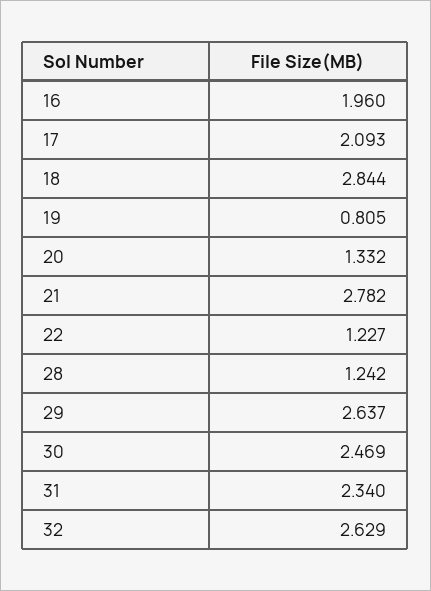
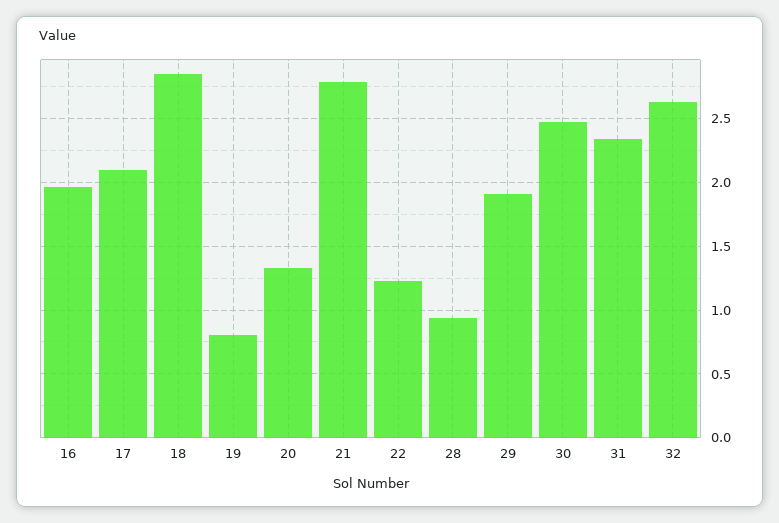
  {
    "16": 1.96,
    "17": 2.093,
    "18": 2.844,
    "19": 0.805,
    "20": 1.332,
    "21": 2.782,
    "22": 1.227,
-   "28": 1.242,
+   "28": 0.95,
-   "29": 2.637,
+   "29": 1.9,
    "30": 2.469,
    "31": 2.34,
    "32": 2.629
  }

